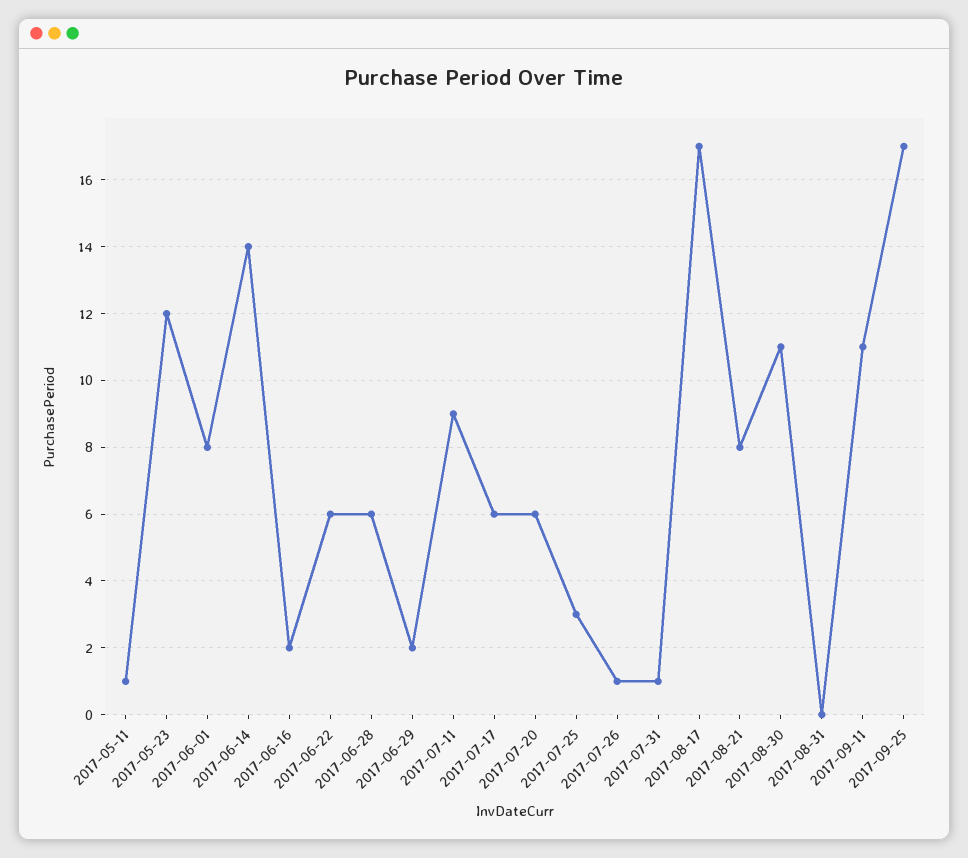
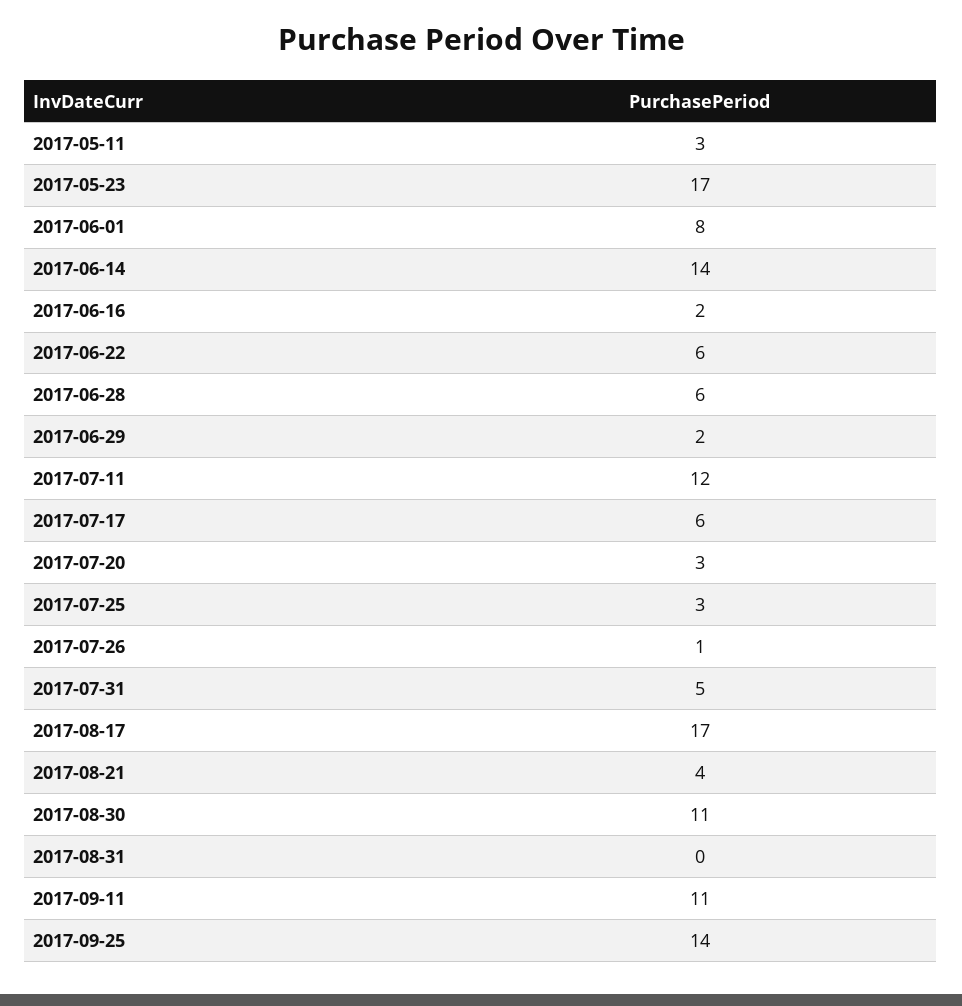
  {
-   "2017-05-11": 1,
+   "2017-05-11": 3,
-   "2017-05-23": 12,
+   "2017-05-23": 17,
    "2017-06-01": 8,
    "2017-06-14": 14,
    "2017-06-16": 2,
    "2017-06-22": 6,
    "2017-06-28": 6,
    "2017-06-29": 2,
-   "2017-07-11": 9,
+   "2017-07-11": 12,
    "2017-07-17": 6,
-   "2017-07-20": 6,
+   "2017-07-20": 3,
    "2017-07-25": 3,
    "2017-07-26": 1,
-   "2017-07-31": 1,
+   "2017-07-31": 5,
    "2017-08-17": 17,
-   "2017-08-21": 8,
+   "2017-08-21": 4,
    "2017-08-30": 11,
    "2017-08-31": 0,
    "2017-09-11": 11,
-   "2017-09-25": 17
+   "2017-09-25": 14
  }

